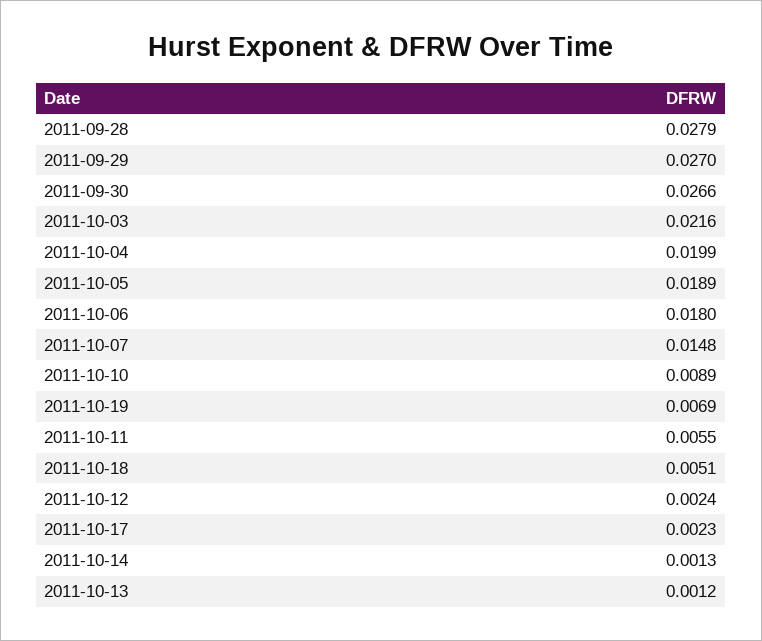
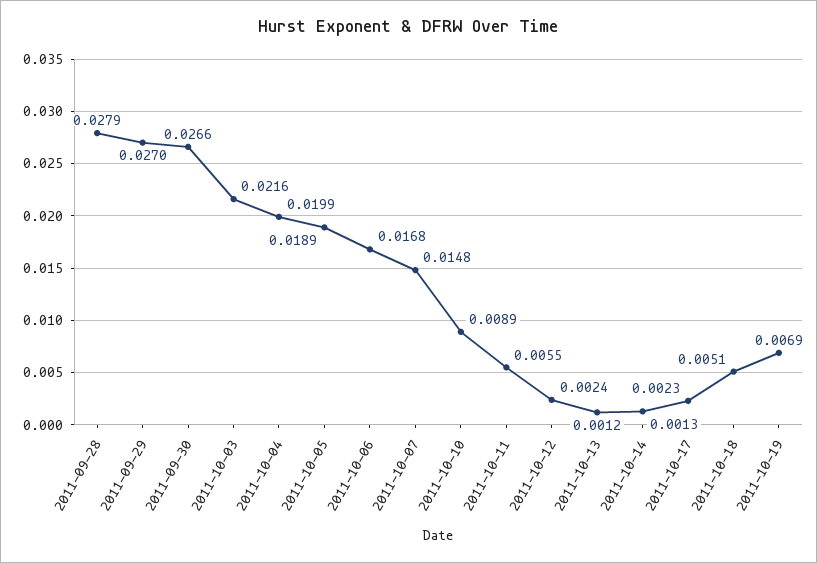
  {
    "2011-09-28": 0.0279,
    "2011-09-29": 0.027,
    "2011-09-30": 0.0266,
    "2011-10-03": 0.0216,
    "2011-10-04": 0.0199,
    "2011-10-05": 0.0189,
-   "2011-10-06": 0.018,
+   "2011-10-06": 0.0168,
    "2011-10-07": 0.0148,
    "2011-10-10": 0.0089,
    "2011-10-19": 0.0069,
    "2011-10-11": 0.0055,
    "2011-10-18": 0.0051,
    "2011-10-12": 0.0024,
    "2011-10-17": 0.0023,
    "2011-10-14": 0.0013,
    "2011-10-13": 0.0012
  }

